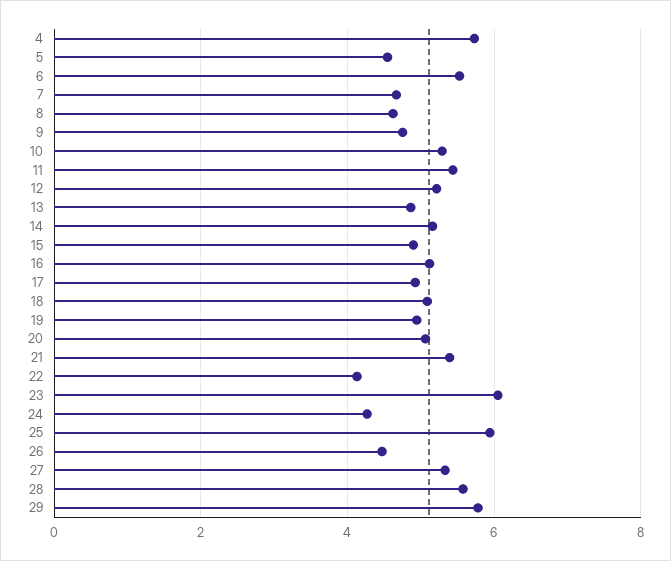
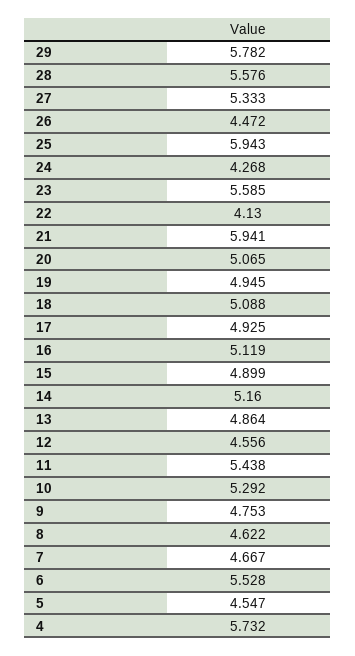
  {
    "4": 5.732,
    "5": 4.547,
    "6": 5.528,
    "7": 4.667,
    "8": 4.622,
    "9": 4.753,
    "10": 5.292,
    "11": 5.438,
-   "12": 5.2,
+   "12": 4.556,
    "13": 4.864,
    "14": 5.16,
    "15": 4.899,
    "16": 5.119,
    "17": 4.925,
    "18": 5.088,
    "19": 4.945,
    "20": 5.065,
-   "21": 5.4,
+   "21": 5.941,
    "22": 4.13,
-   "23": 6,
+   "23": 5.585,
    "24": 4.268,
    "25": 5.943,
    "26": 4.472,
    "27": 5.333,
    "28": 5.576,
    "29": 5.782
  }

